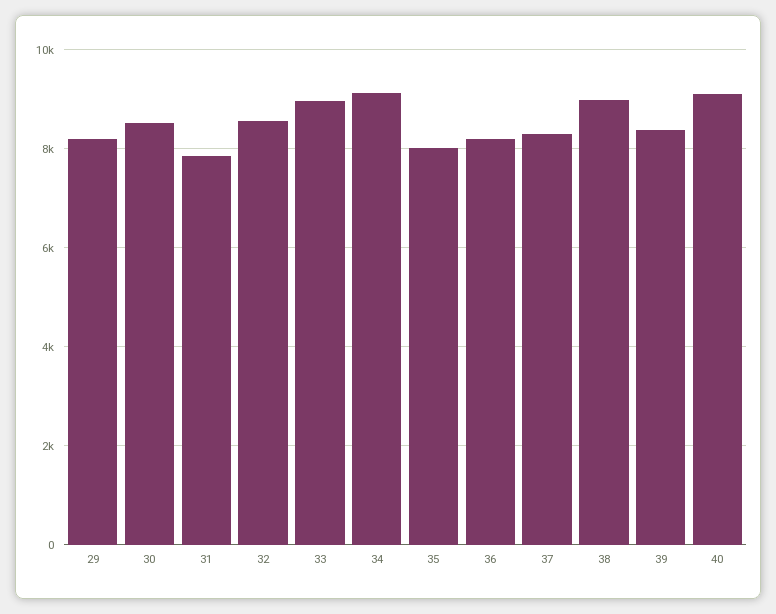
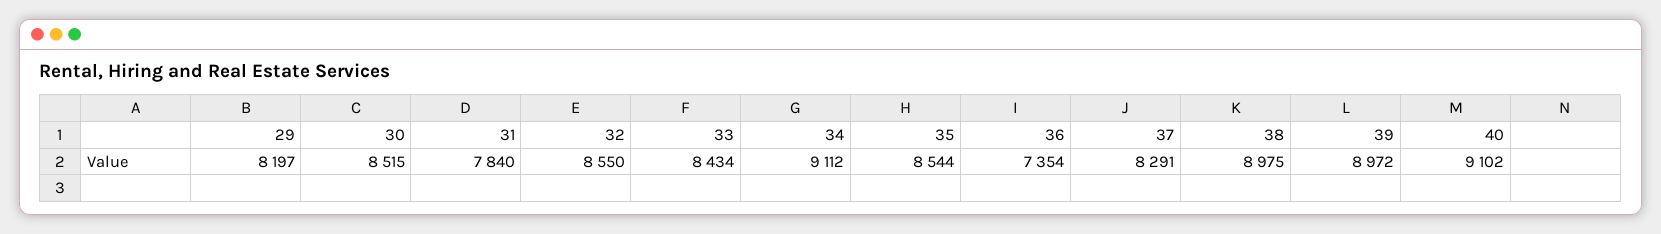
  {
    "29": 8197,
    "30": 8515,
    "31": 7840,
    "32": 8550,
-   "33": 9000,
+   "33": 8434,
    "34": 9112,
-   "35": 8000,
+   "35": 8544,
-   "36": 8200,
+   "36": 7354,
    "37": 8291,
    "38": 8975,
-   "39": 8400,
+   "39": 8972,
    "40": 9102
  }

